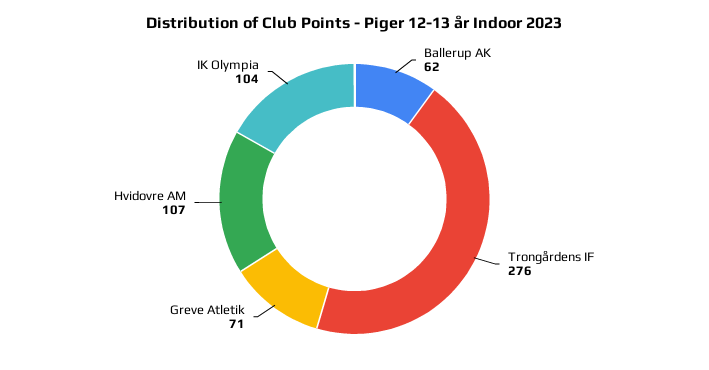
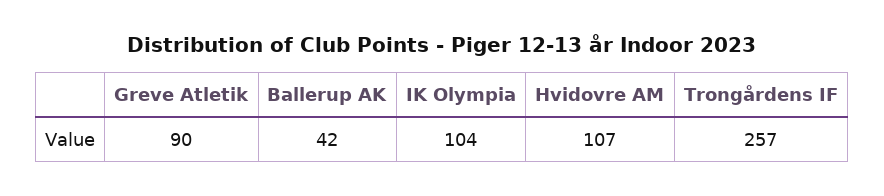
  {
-   "Ballerup AK": 62,
+   "Ballerup AK": 42,
-   "Trongårdens IF": 276,
+   "Trongårdens IF": 257,
-   "Greve Atletik": 71,
+   "Greve Atletik": 90,
    "Hvidovre AM": 107,
    "IK Olympia": 104
  }

